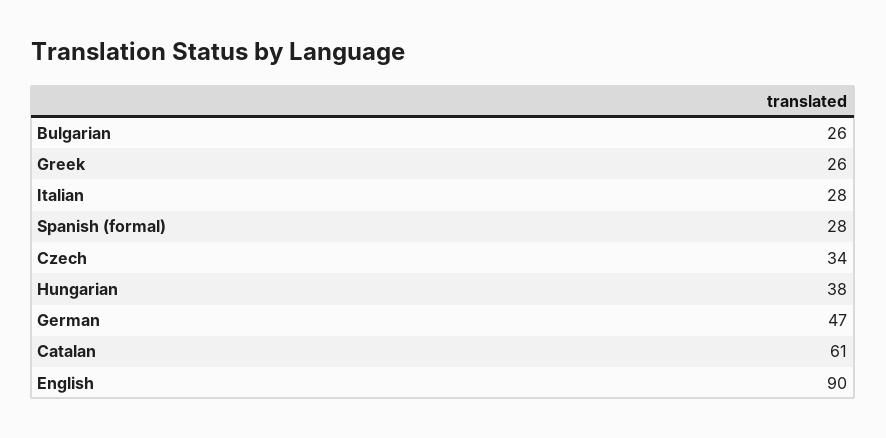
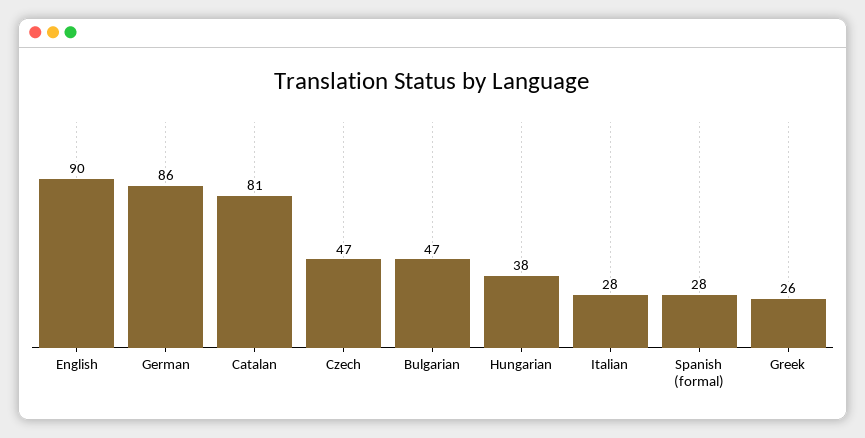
  {
-   "Bulgarian": 26,
+   "Bulgarian": 47,
    "Greek": 26,
    "Italian": 28,
    "Spanish (formal)": 28,
-   "Czech": 34,
+   "Czech": 47,
    "Hungarian": 38,
-   "German": 47,
+   "German": 86,
-   "Catalan": 61,
+   "Catalan": 81,
    "English": 90
  }

